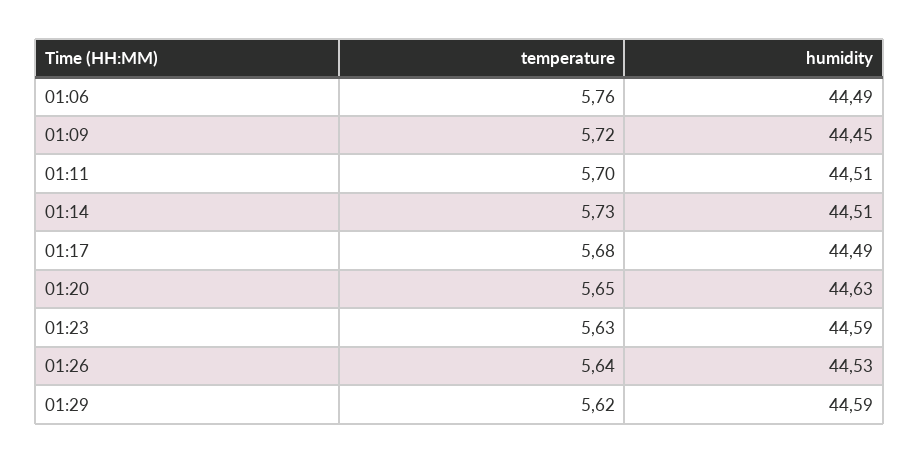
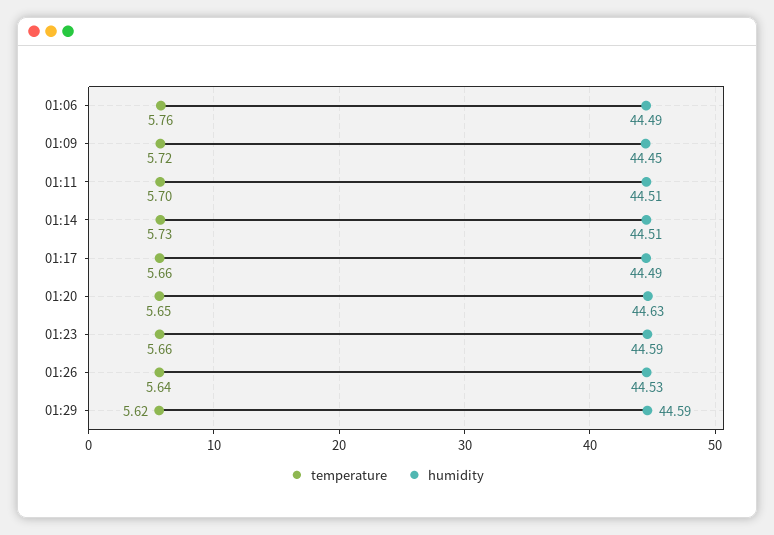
  {
    "temperature": {
      "01:06": 5.76,
      "01:09": 5.72,
      "01:11": 5.7,
      "01:14": 5.73,
-     "01:17": 5.68,
+     "01:17": 5.66,
      "01:20": 5.65,
-     "01:23": 5.63,
+     "01:23": 5.66,
      "01:26": 5.64,
      "01:29": 5.62
    },
    "humidity": {
      "01:06": 44.49,
      "01:09": 44.45,
      "01:11": 44.51,
      "01:14": 44.51,
      "01:17": 44.49,
      "01:20": 44.63,
      "01:23": 44.59,
      "01:26": 44.53,
      "01:29": 44.59
    }
  }

